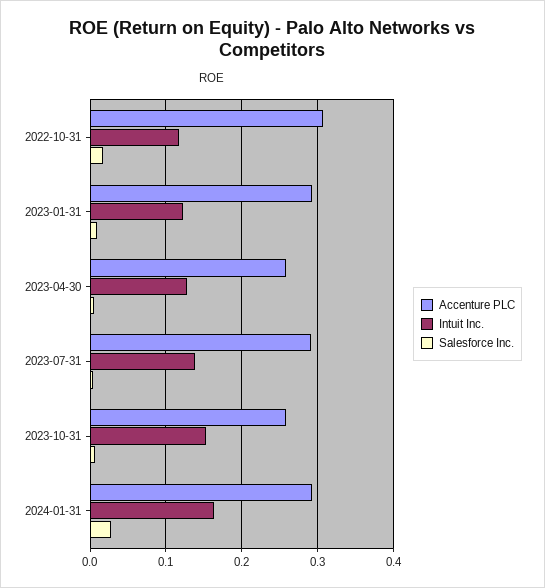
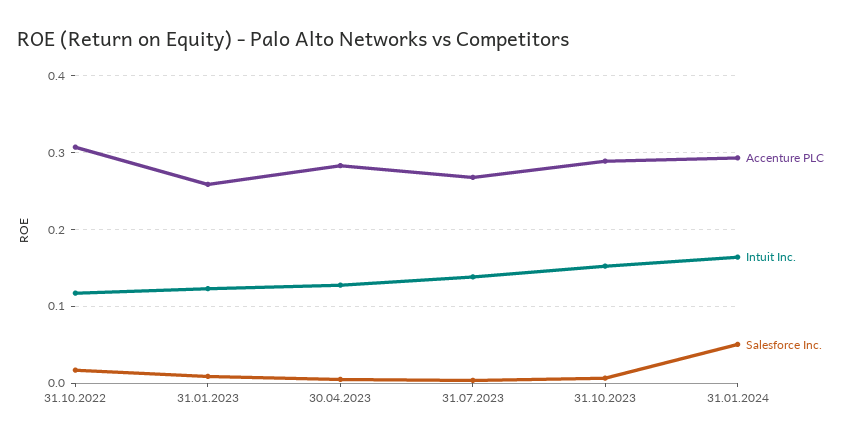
  {
    "Accenture PLC": {
      "2022-10-31": 0.31,
-     "2023-01-31": 0.29,
+     "2023-01-31": 0.26,
-     "2023-04-30": 0.26,
+     "2023-04-30": 0.28,
-     "2023-07-31": 0.29,
+     "2023-07-31": 0.27,
-     "2023-10-31": 0.26,
+     "2023-10-31": 0.29,
      "2024-01-31": 0.29
    },
    "Intuit Inc.": {
      "2022-10-31": 0.12,
      "2023-01-31": 0.12,
      "2023-04-30": 0.13,
      "2023-07-31": 0.14,
      "2023-10-31": 0.15,
      "2024-01-31": 0.16
    },
    "Salesforce Inc.": {
      "2022-10-31": 0.02,
      "2023-01-31": 0.01,
      "2023-04-30": 0,
      "2023-07-31": 0,
      "2023-10-31": 0.01,
-     "2024-01-31": 0.03
+     "2024-01-31": 0.05
    }
  }

